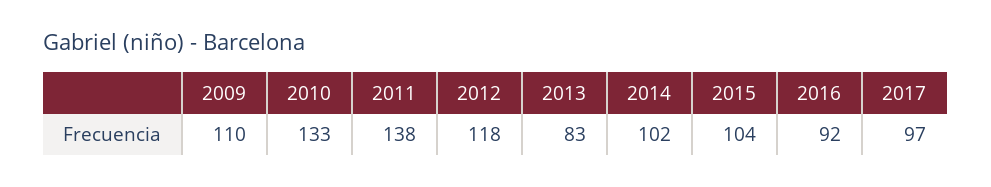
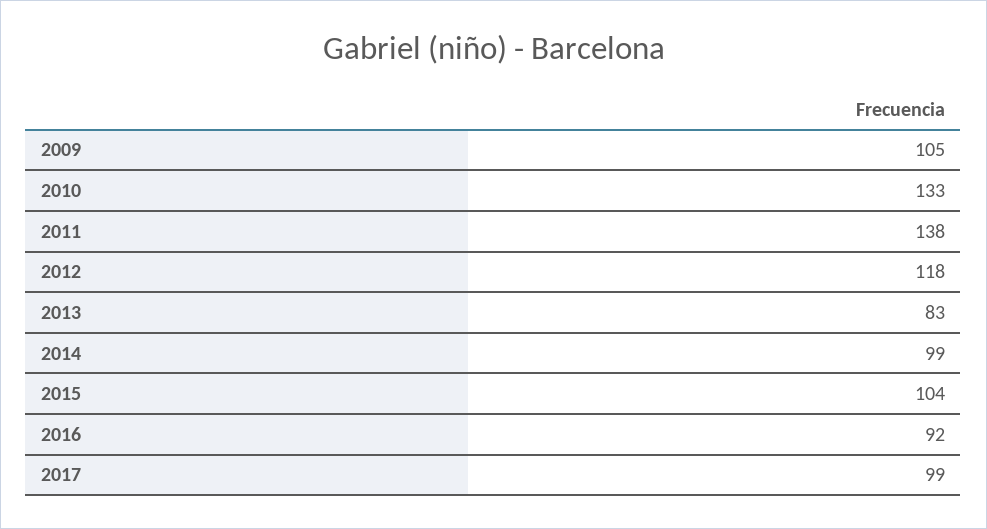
  {
-   "2009": 110,
+   "2009": 105,
    "2010": 133,
    "2011": 138,
    "2012": 118,
    "2013": 83,
-   "2014": 102,
+   "2014": 99,
    "2015": 104,
    "2016": 92,
-   "2017": 97
+   "2017": 99
  }

